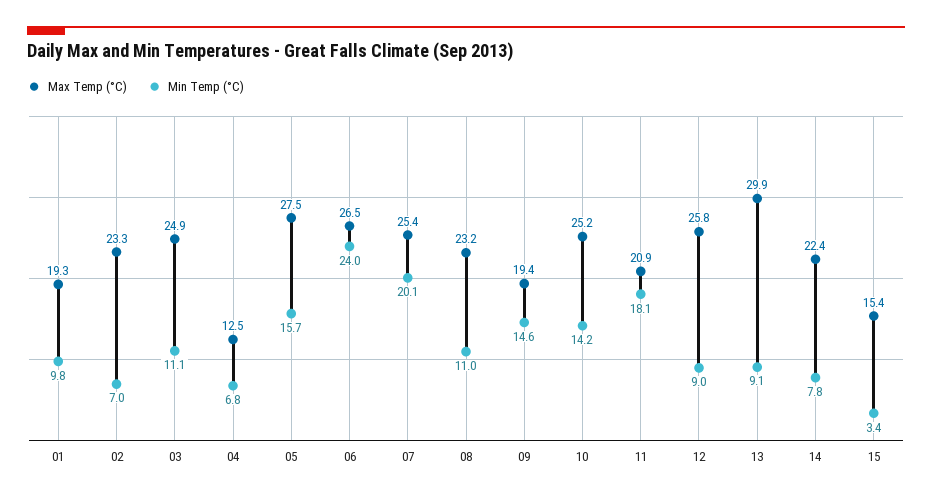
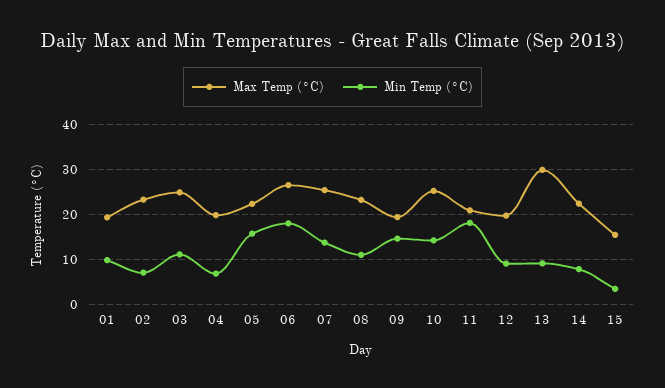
  {
    "Max Temp (°C)": {
      "01": 19.3,
      "02": 23.3,
      "03": 24.9,
-     "04": 12.5,
+     "04": 20,
-     "05": 27.5,
+     "05": 22,
      "06": 26.5,
      "07": 25.4,
      "08": 23.2,
      "09": 19.4,
      "10": 25.2,
      "11": 20.9,
-     "12": 25.8,
+     "12": 20,
      "13": 29.9,
      "14": 22.4,
      "15": 15.4
    },
    "Min Temp (°C)": {
      "01": 9.8,
      "02": 7,
      "03": 11.1,
      "04": 6.8,
      "05": 15.7,
-     "06": 24,
+     "06": 18,
-     "07": 20.1,
+     "07": 14,
      "08": 11,
      "09": 14.6,
      "10": 14.2,
      "11": 18.1,
      "12": 9,
      "13": 9.1,
      "14": 7.8,
      "15": 3.4
    }
  }

